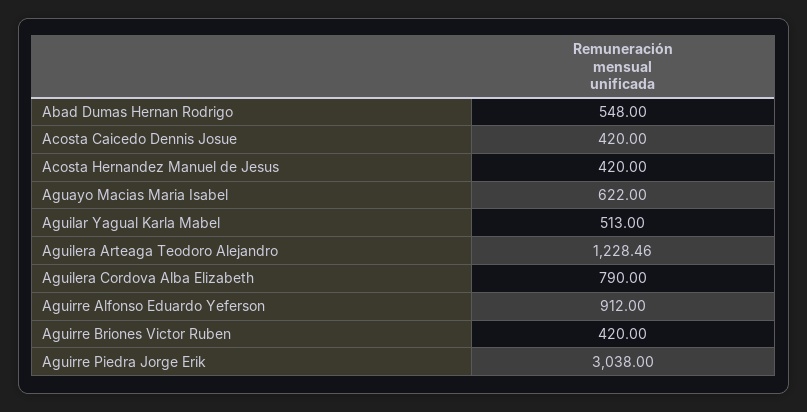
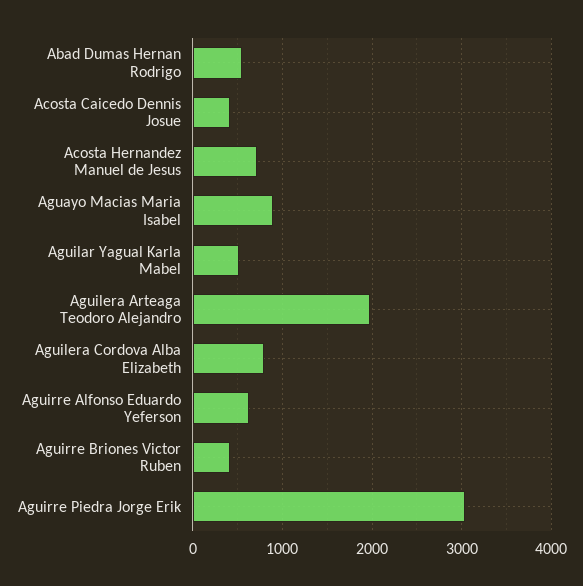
  {
    "Abad Dumas Hernan Rodrigo": 548,
    "Acosta Caicedo Dennis Josue": 420,
-   "Acosta Hernandez Manuel de Jesus": 420,
+   "Acosta Hernandez Manuel de Jesus": 700,
-   "Aguayo Macias Maria Isabel": 622,
+   "Aguayo Macias Maria Isabel": 900,
    "Aguilar Yagual Karla Mabel": 513,
-   "Aguilera Arteaga Teodoro Alejandro": 1228.46,
+   "Aguilera Arteaga Teodoro Alejandro": 2000,
    "Aguilera Cordova Alba Elizabeth": 790,
-   "Aguirre Alfonso Eduardo Yeferson": 912,
+   "Aguirre Alfonso Eduardo Yeferson": 600,
    "Aguirre Briones Victor Ruben": 420,
    "Aguirre Piedra Jorge Erik": 3038
  }

